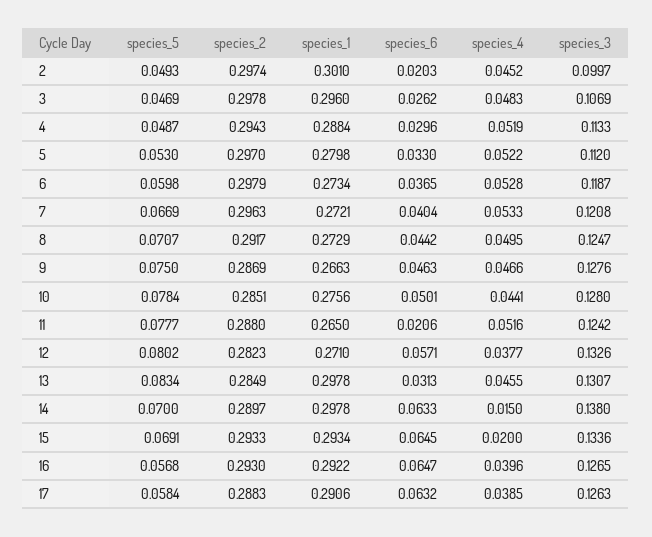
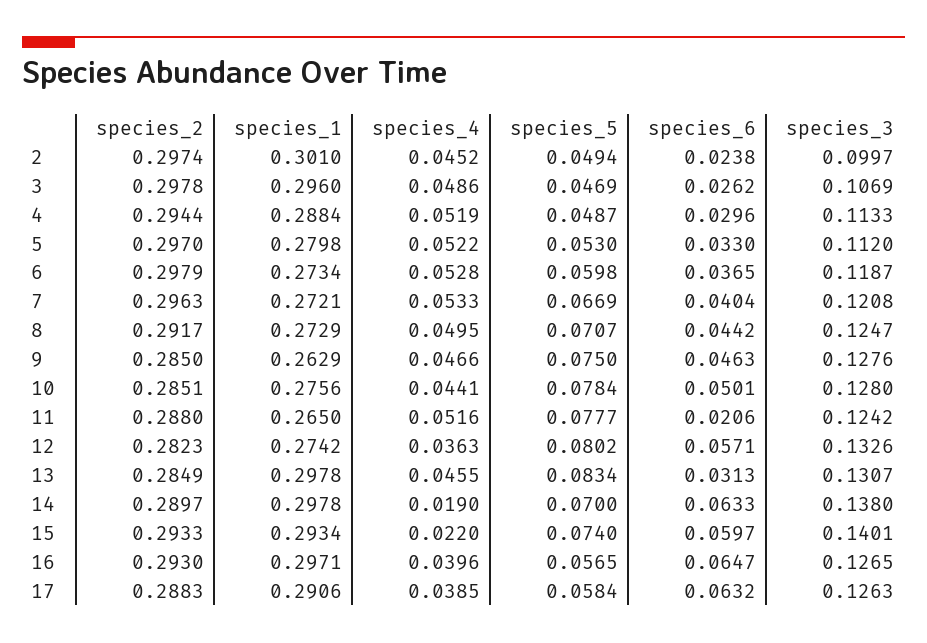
  {
    "species_5": {
-     "2": 0.0493,
+     "2": 0.0494,
      "3": 0.0469,
      "4": 0.0487,
      "5": 0.053,
      "6": 0.0598,
      "7": 0.0669,
      "8": 0.0707,
      "9": 0.075,
      "10": 0.0784,
      "11": 0.0777,
      "12": 0.0802,
      "13": 0.0834,
      "14": 0.07,
-     "15": 0.0691,
+     "15": 0.074,
-     "16": 0.0568,
+     "16": 0.0565,
      "17": 0.0584
    },
    "species_2": {
      "2": 0.2974,
      "3": 0.2978,
-     "4": 0.2943,
+     "4": 0.2944,
      "5": 0.297,
      "6": 0.2979,
      "7": 0.2963,
      "8": 0.2917,
-     "9": 0.2869,
+     "9": 0.285,
      "10": 0.2851,
      "11": 0.288,
      "12": 0.2823,
      "13": 0.2849,
      "14": 0.2897,
      "15": 0.2933,
      "16": 0.293,
      "17": 0.2883
    },
    "species_1": {
      "2": 0.301,
      "3": 0.296,
      "4": 0.2884,
      "5": 0.2798,
      "6": 0.2734,
      "7": 0.2721,
      "8": 0.2729,
-     "9": 0.2663,
+     "9": 0.2629,
      "10": 0.2756,
      "11": 0.265,
-     "12": 0.271,
+     "12": 0.2742,
      "13": 0.2978,
      "14": 0.2978,
      "15": 0.2934,
-     "16": 0.2922,
+     "16": 0.2971,
      "17": 0.2906
    },
    "species_6": {
-     "2": 0.0203,
+     "2": 0.0238,
      "3": 0.0262,
      "4": 0.0296,
      "5": 0.033,
      "6": 0.0365,
      "7": 0.0404,
      "8": 0.0442,
      "9": 0.0463,
      "10": 0.0501,
      "11": 0.0206,
      "12": 0.0571,
      "13": 0.0313,
      "14": 0.0633,
-     "15": 0.0645,
+     "15": 0.0597,
      "16": 0.0647,
      "17": 0.0632
    },
    "species_4": {
      "2": 0.0452,
-     "3": 0.0483,
+     "3": 0.0486,
      "4": 0.0519,
      "5": 0.0522,
      "6": 0.0528,
      "7": 0.0533,
      "8": 0.0495,
      "9": 0.0466,
      "10": 0.0441,
      "11": 0.0516,
-     "12": 0.0377,
+     "12": 0.0363,
      "13": 0.0455,
-     "14": 0.015,
+     "14": 0.019,
-     "15": 0.02,
+     "15": 0.022,
      "16": 0.0396,
      "17": 0.0385
    },
    "species_3": {
      "2": 0.0997,
      "3": 0.1069,
      "4": 0.1133,
      "5": 0.112,
      "6": 0.1187,
      "7": 0.1208,
      "8": 0.1247,
      "9": 0.1276,
      "10": 0.128,
      "11": 0.1242,
      "12": 0.1326,
      "13": 0.1307,
      "14": 0.138,
-     "15": 0.1336,
+     "15": 0.1401,
      "16": 0.1265,
      "17": 0.1263
    }
  }

